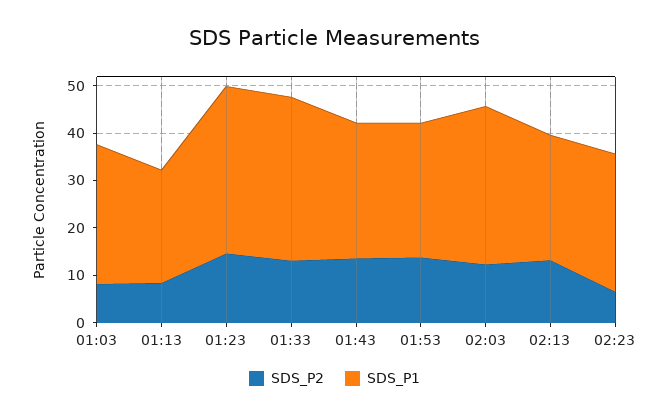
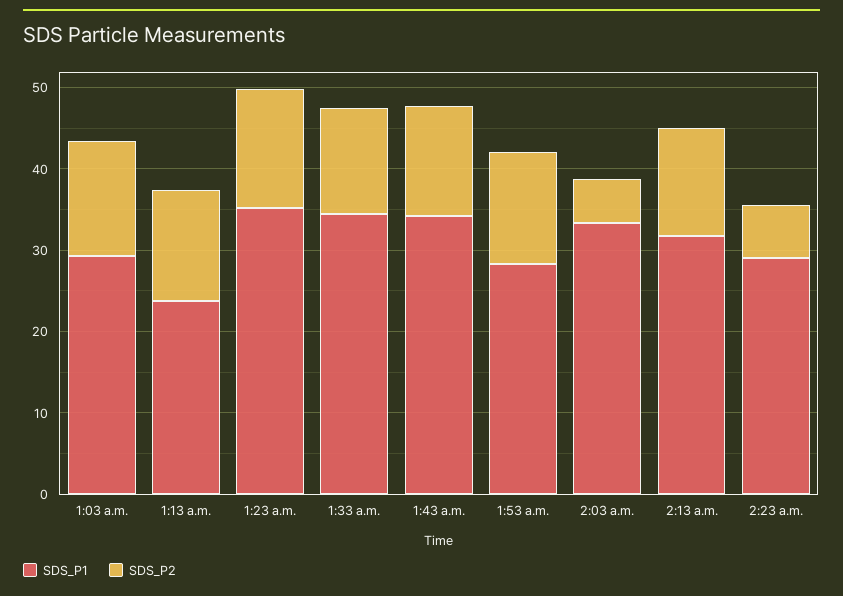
  {
    "SDS_P2": {
-     "01:03": 8,
+     "01:03": 14,
-     "01:13": 8,
+     "01:13": 14,
      "01:23": 14,
      "01:33": 14,
      "01:43": 14,
      "01:53": 14,
-     "02:03": 12,
+     "02:03": 6,
      "02:13": 14,
      "02:23": 6
    },
    "SDS_P1": {
      "01:03": 30,
      "01:13": 24,
      "01:23": 36,
      "01:33": 34,
-     "01:43": 28,
+     "01:43": 34,
      "01:53": 28,
      "02:03": 34,
-     "02:13": 26,
+     "02:13": 32,
      "02:23": 30
    }
  }

